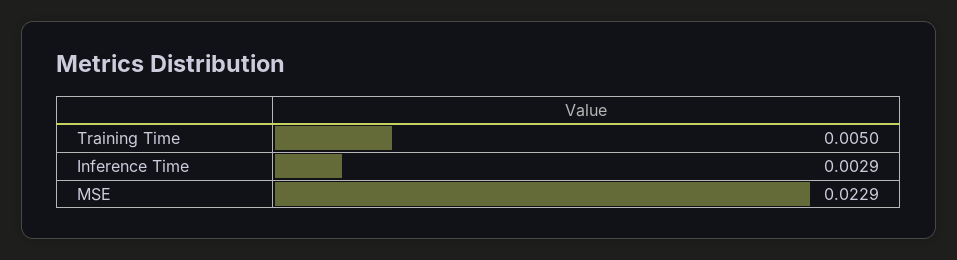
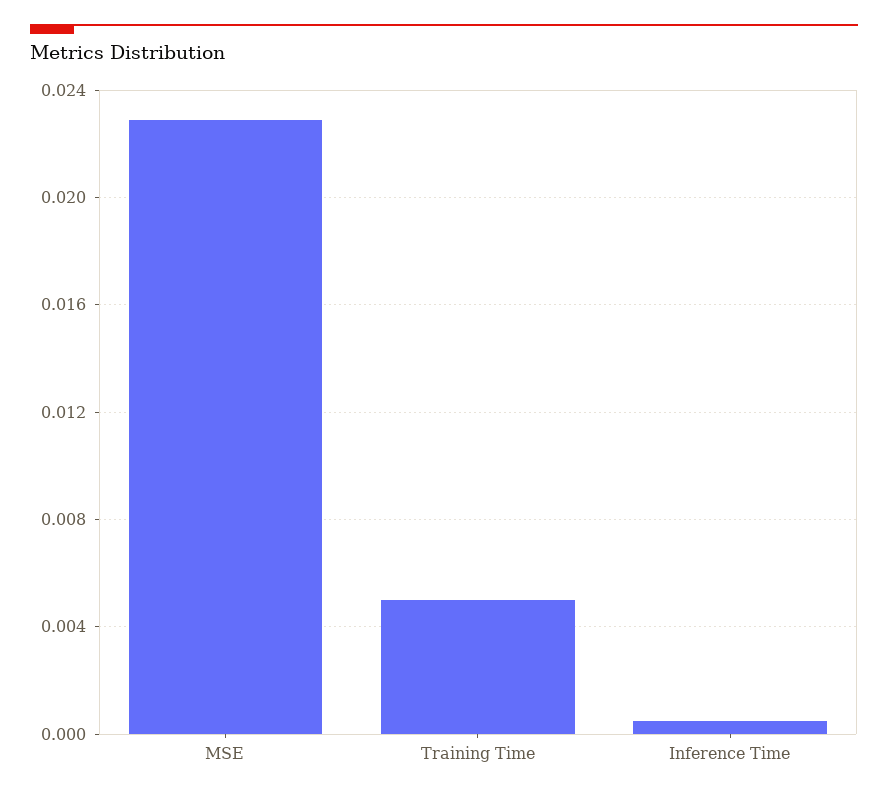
  {
    "Training Time": 0.005,
-   "Inference Time": 0.0029,
+   "Inference Time": 0.0005,
    "MSE": 0.0229
  }

